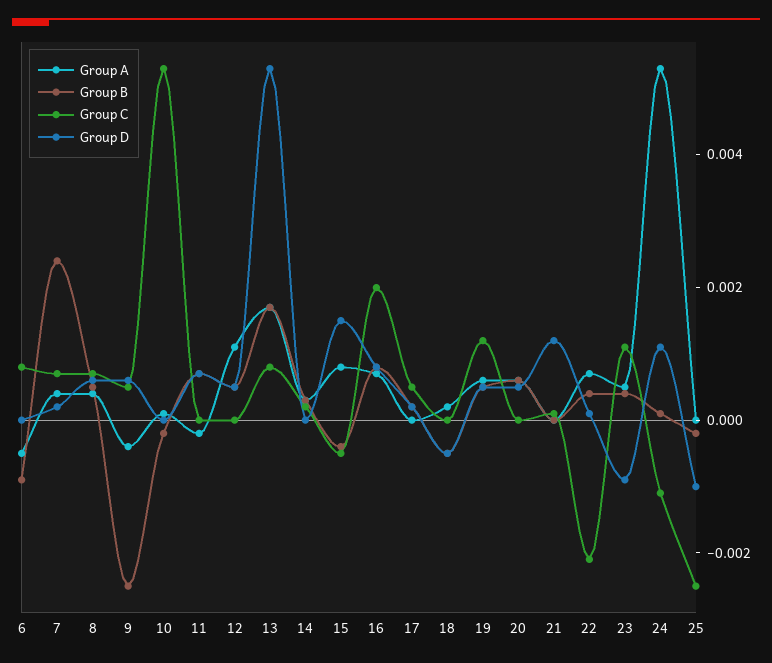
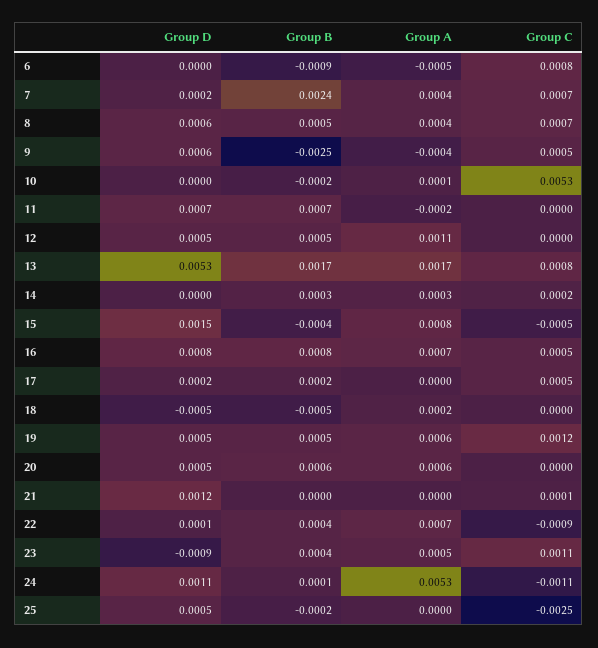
  {
    "Group A": {
      "6": -0.0005,
      "7": 0.0004,
      "8": 0.0004,
      "9": -0.0004,
      "10": 0.0001,
      "11": -0.0002,
      "12": 0.0011,
      "13": 0.0017,
      "14": 0.0003,
      "15": 0.0008,
      "16": 0.0007,
      "17": 0,
      "18": 0.0002,
      "19": 0.0006,
      "20": 0.0006,
      "21": 0,
      "22": 0.0007,
      "23": 0.0005,
      "24": 0.0053,
      "25": 0
    },
    "Group B": {
      "6": -0.0009,
      "7": 0.0024,
      "8": 0.0005,
      "9": -0.0025,
      "10": -0.0002,
      "11": 0.0007,
      "12": 0.0005,
      "13": 0.0017,
      "14": 0.0003,
      "15": -0.0004,
      "16": 0.0008,
      "17": 0.0002,
      "18": -0.0005,
      "19": 0.0005,
      "20": 0.0006,
      "21": 0,
      "22": 0.0004,
      "23": 0.0004,
      "24": 0.0001,
      "25": -0.0002
    },
    "Group C": {
      "6": 0.0008,
      "7": 0.0007,
      "8": 0.0007,
      "9": 0.0005,
      "10": 0.0053,
      "11": 0,
      "12": 0,
      "13": 0.0008,
      "14": 0.0002,
      "15": -0.0005,
-     "16": 0.002,
+     "16": 0.0005,
      "17": 0.0005,
      "18": 0,
      "19": 0.0012,
      "20": 0,
      "21": 0.0001,
-     "22": -0.002,
+     "22": -0.0009,
      "23": 0.0011,
      "24": -0.0011,
      "25": -0.0025
    },
    "Group D": {
      "6": 0,
      "7": 0.0002,
      "8": 0.0006,
      "9": 0.0006,
      "10": 0,
      "11": 0.0007,
      "12": 0.0005,
      "13": 0.0053,
      "14": 0,
      "15": 0.0015,
      "16": 0.0008,
      "17": 0.0002,
      "18": -0.0005,
      "19": 0.0005,
      "20": 0.0005,
      "21": 0.0012,
      "22": 0.0001,
      "23": -0.0009,
      "24": 0.0011,
-     "25": -0.001
+     "25": 0.0005
    }
  }

